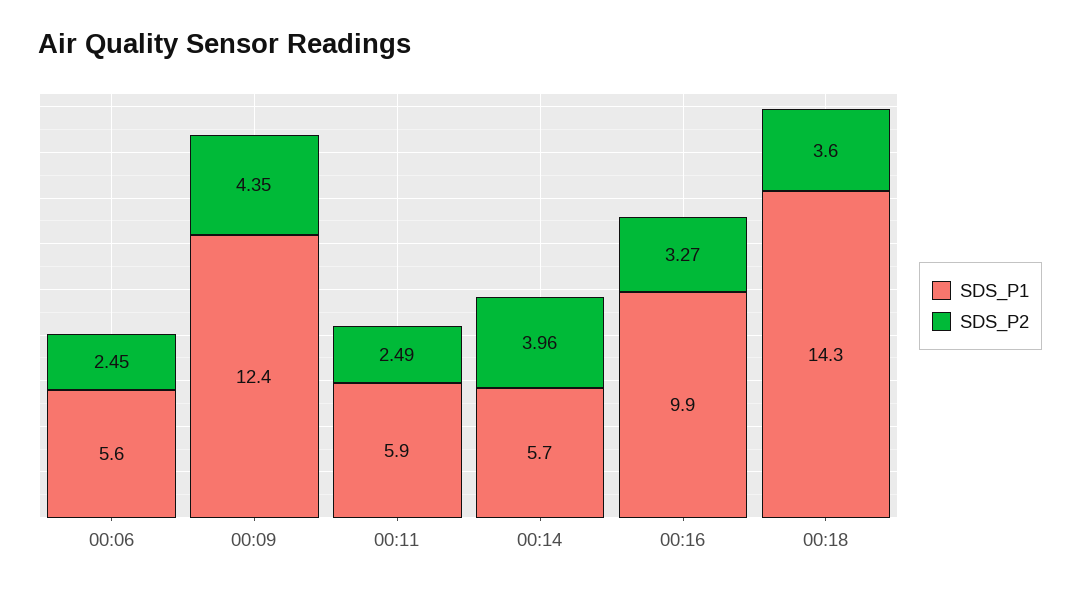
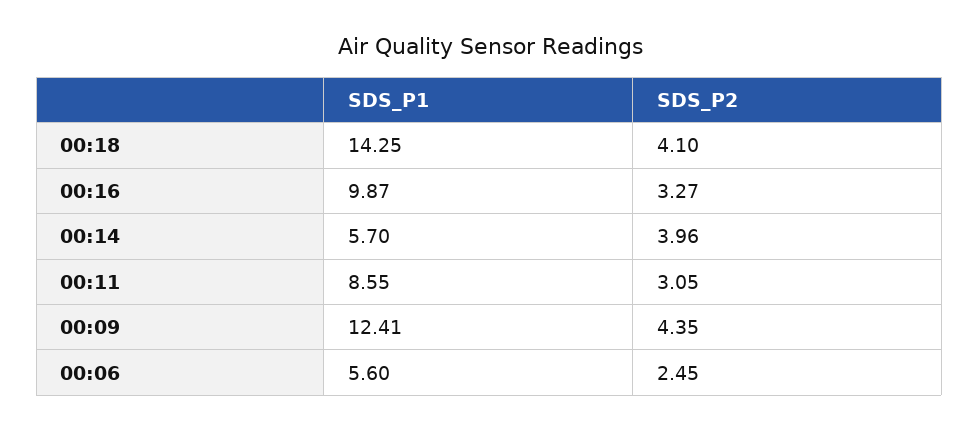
  {
    "SDS_P1": {
      "00:06": 5.6,
      "00:09": 12.41,
-     "00:11": 5.9,
+     "00:11": 8.55,
      "00:14": 5.7,
      "00:16": 9.87,
      "00:18": 14.25
    },
    "SDS_P2": {
      "00:06": 2.45,
      "00:09": 4.35,
-     "00:11": 2.49,
+     "00:11": 3.05,
      "00:14": 3.96,
      "00:16": 3.27,
-     "00:18": 3.6
+     "00:18": 4.1
    }
  }

